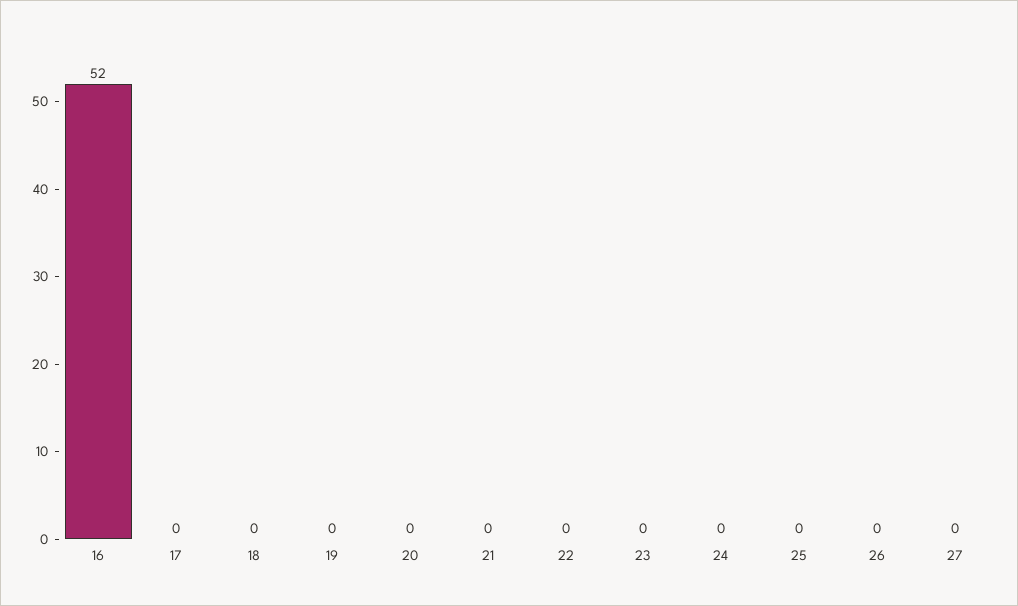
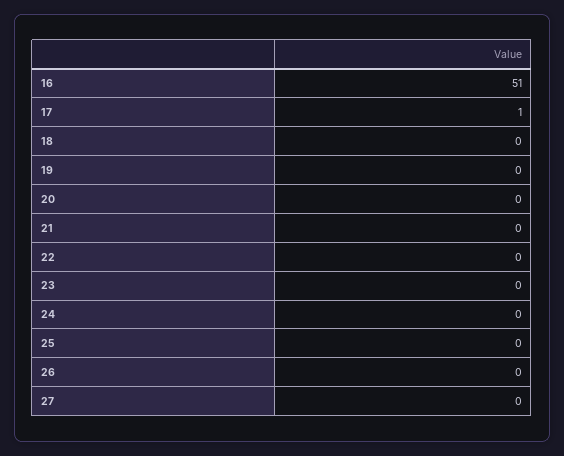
  {
-   "16": 52,
+   "16": 51,
-   "17": 0,
+   "17": 1,
    "18": 0,
    "19": 0,
    "20": 0,
    "21": 0,
    "22": 0,
    "23": 0,
    "24": 0,
    "25": 0,
    "26": 0,
    "27": 0
  }

